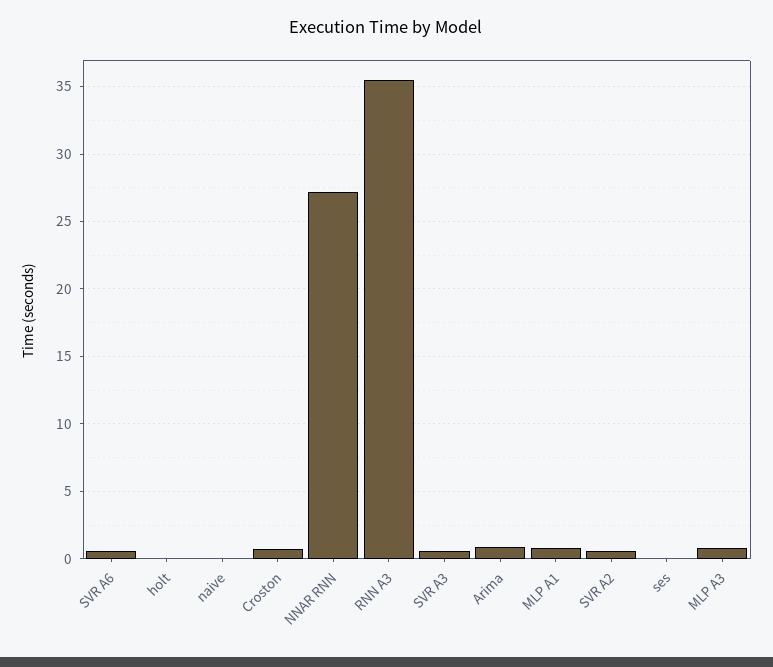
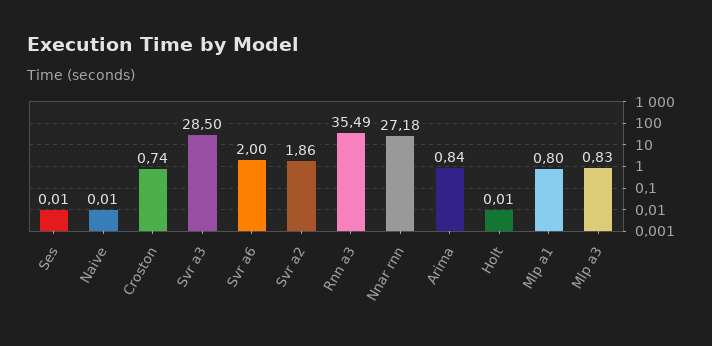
  {
-   "SVR A6": 0.5,
+   "SVR A6": 2,
    "holt": 0.01,
    "naive": 0.01,
    "Croston": 0.74,
    "NNAR RNN": 27.18,
    "RNN A3": 35.49,
-   "SVR A3": 0.5,
+   "SVR A3": 28.5,
    "Arima": 0.84,
    "MLP A1": 0.8,
-   "SVR A2": 0.5,
+   "SVR A2": 1.86,
    "ses": 0.01,
    "MLP A3": 0.83
  }

